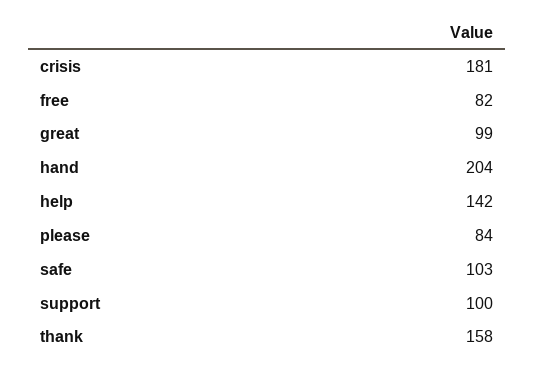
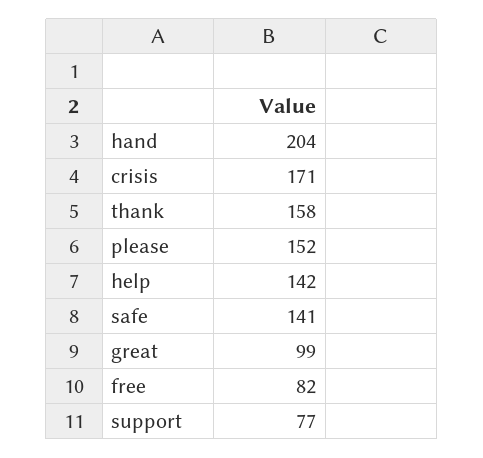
  {
-   "crisis": 181,
+   "crisis": 171,
    "free": 82,
    "great": 99,
    "hand": 204,
    "help": 142,
-   "please": 84,
+   "please": 152,
-   "safe": 103,
+   "safe": 141,
-   "support": 100,
+   "support": 77,
    "thank": 158
  }

